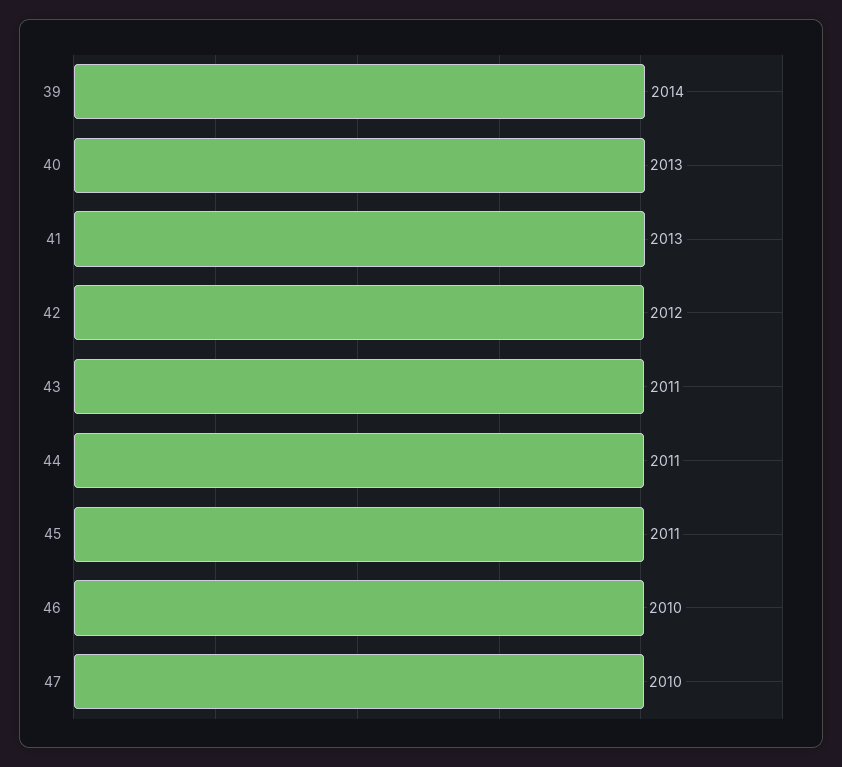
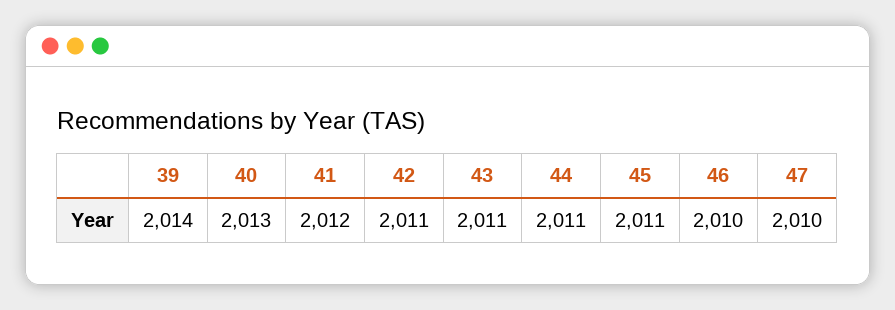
  {
    "39": 2014,
    "40": 2013,
-   "41": 2013,
+   "41": 2012,
-   "42": 2012,
+   "42": 2011,
    "43": 2011,
    "44": 2011,
    "45": 2011,
    "46": 2010,
    "47": 2010
  }

